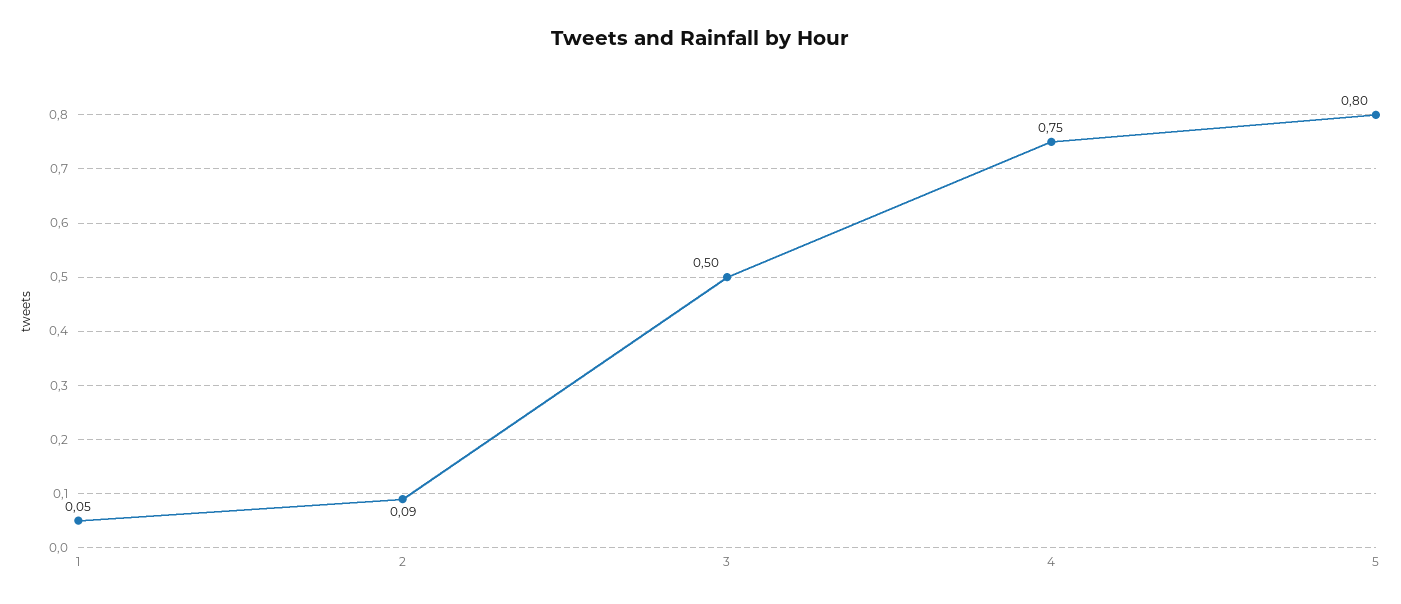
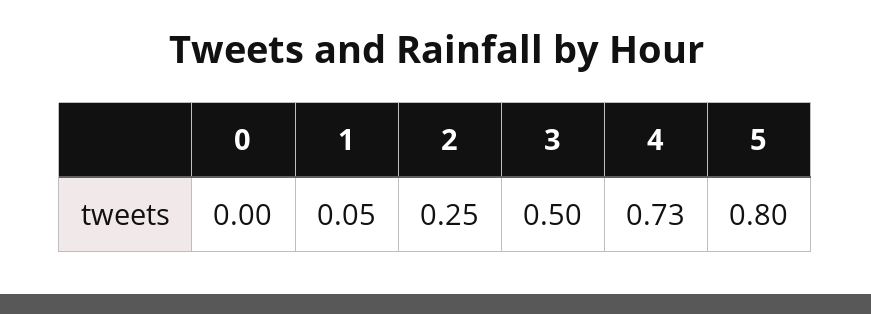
  {
    "1": 0.05,
-   "2": 0.09,
+   "2": 0.25,
    "3": 0.5,
-   "4": 0.75,
+   "4": 0.73,
-   "5": 0.8
+   "5": 0.8,
+   "0": 0
  }

